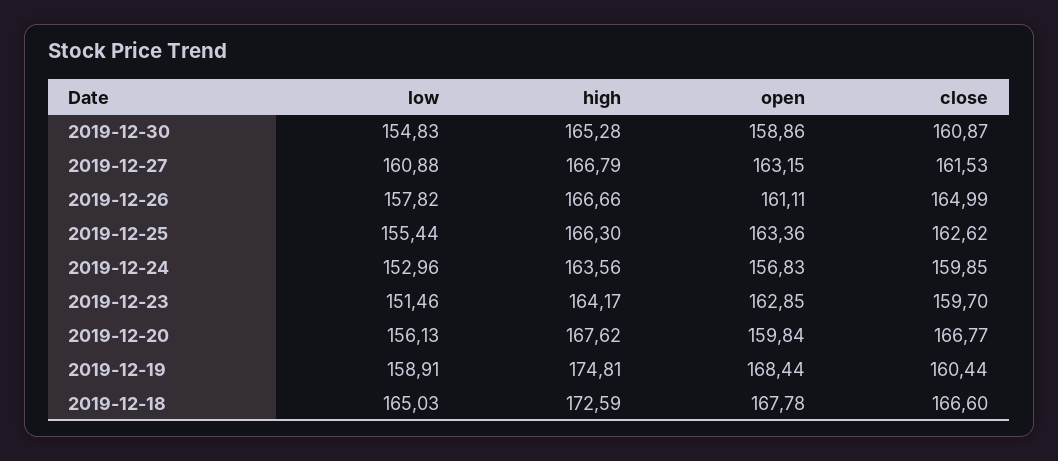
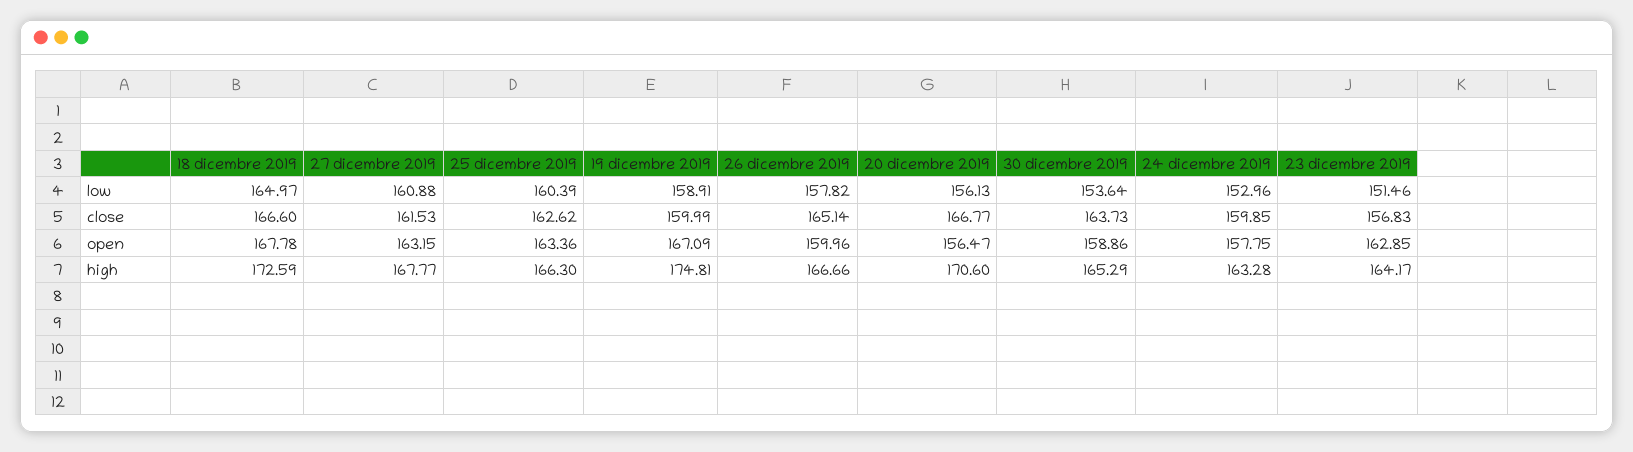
  {
    "low": {
-     "2019-12-30": 154.83,
+     "2019-12-30": 153.64,
      "2019-12-27": 160.88,
      "2019-12-26": 157.82,
-     "2019-12-25": 155.44,
+     "2019-12-25": 160.39,
      "2019-12-24": 152.96,
      "2019-12-23": 151.46,
      "2019-12-20": 156.13,
      "2019-12-19": 158.91,
-     "2019-12-18": 165.03
+     "2019-12-18": 164.97
    },
    "high": {
-     "2019-12-30": 165.28,
+     "2019-12-30": 165.29,
-     "2019-12-27": 166.79,
+     "2019-12-27": 167.77,
      "2019-12-26": 166.66,
      "2019-12-25": 166.3,
-     "2019-12-24": 163.56,
+     "2019-12-24": 163.28,
      "2019-12-23": 164.17,
-     "2019-12-20": 167.62,
+     "2019-12-20": 170.6,
      "2019-12-19": 174.81,
      "2019-12-18": 172.59
    },
    "open": {
      "2019-12-30": 158.86,
      "2019-12-27": 163.15,
-     "2019-12-26": 161.11,
+     "2019-12-26": 159.96,
      "2019-12-25": 163.36,
-     "2019-12-24": 156.83,
+     "2019-12-24": 157.75,
      "2019-12-23": 162.85,
-     "2019-12-20": 159.84,
+     "2019-12-20": 156.47,
-     "2019-12-19": 168.44,
+     "2019-12-19": 167.09,
      "2019-12-18": 167.78
    },
    "close": {
-     "2019-12-30": 160.87,
+     "2019-12-30": 163.73,
      "2019-12-27": 161.53,
-     "2019-12-26": 164.99,
+     "2019-12-26": 165.14,
      "2019-12-25": 162.62,
      "2019-12-24": 159.85,
-     "2019-12-23": 159.7,
+     "2019-12-23": 156.83,
      "2019-12-20": 166.77,
-     "2019-12-19": 160.44,
+     "2019-12-19": 159.99,
      "2019-12-18": 166.6
    }
  }

